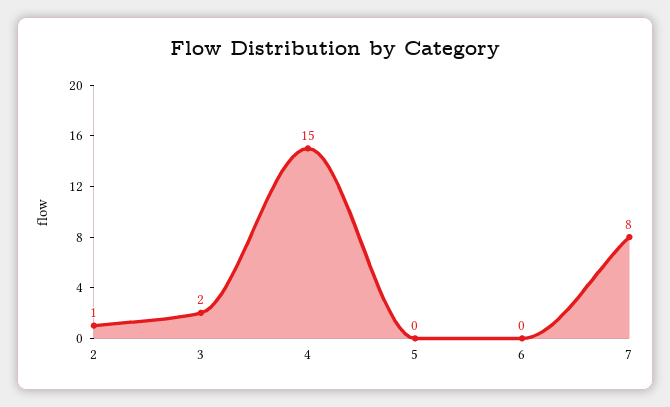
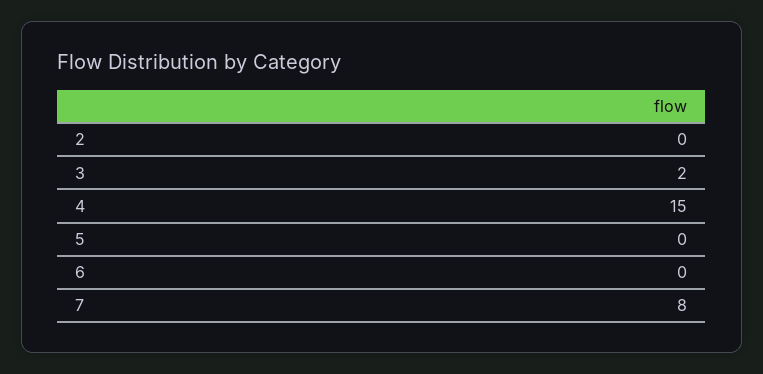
  {
-   "2": 1,
+   "2": 0,
    "3": 2,
    "4": 15,
    "5": 0,
    "6": 0,
    "7": 8
  }

